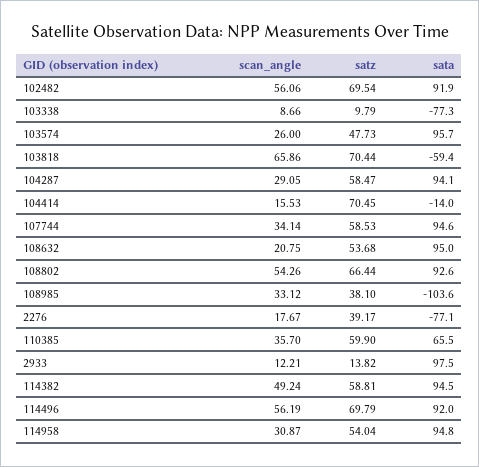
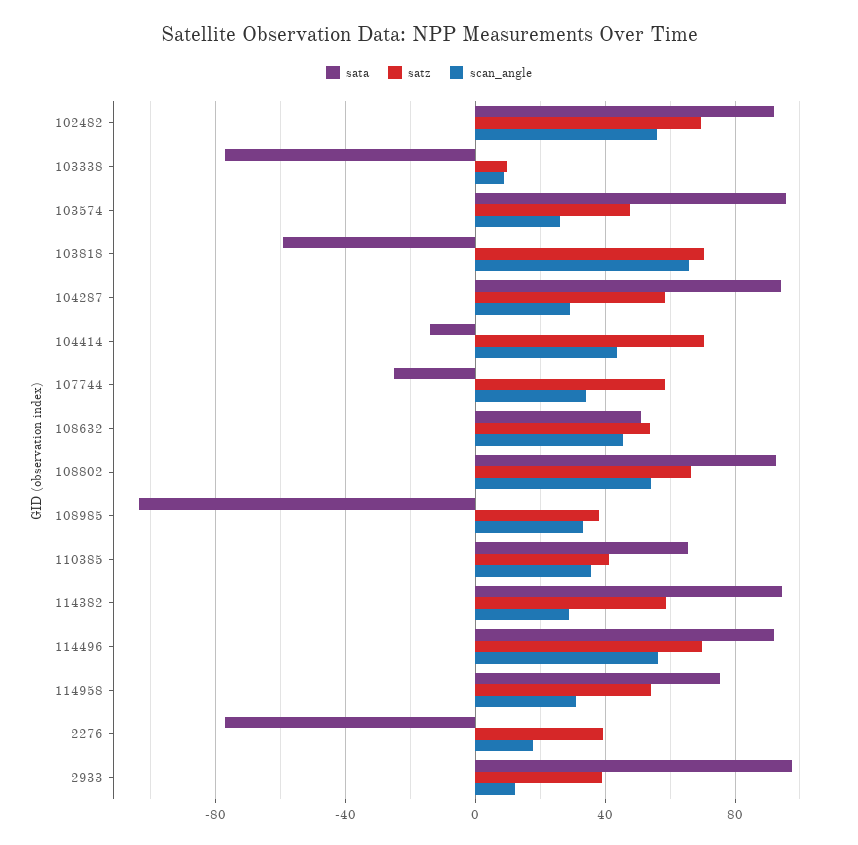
  {
    "scan_angle": {
      "102482": 56.06,
      "103338": 8.66,
      "103574": 26,
      "103818": 65.86,
      "104287": 29.05,
-     "104414": 15.53,
+     "104414": 45,
      "107744": 34.14,
-     "108632": 20.75,
+     "108632": 45,
      "108802": 54.26,
      "108985": 33.12,
      "2276": 17.67,
      "110385": 35.7,
      "2933": 12.21,
-     "114382": 49.24,
+     "114382": 30,
      "114496": 56.19,
      "114958": 30.87
    },
    "satz": {
      "102482": 69.54,
      "103338": 9.79,
      "103574": 47.73,
      "103818": 70.44,
      "104287": 58.47,
      "104414": 70.45,
      "107744": 58.53,
      "108632": 53.68,
      "108802": 66.44,
      "108985": 38.1,
      "2276": 39.17,
-     "110385": 59.9,
+     "110385": 40,
-     "2933": 13.82,
+     "2933": 40,
      "114382": 58.81,
      "114496": 69.79,
      "114958": 54.04
    },
    "sata": {
      "102482": 91.9,
      "103338": -77.3,
      "103574": 95.7,
      "103818": -59.4,
      "104287": 94.1,
      "104414": -14,
-     "107744": 94.6,
+     "107744": -25,
-     "108632": 95,
+     "108632": 50,
      "108802": 92.6,
      "108985": -103.6,
      "2276": -77.1,
      "110385": 65.5,
      "2933": 97.5,
      "114382": 94.5,
      "114496": 92,
-     "114958": 94.8
+     "114958": 75
    }
  }

